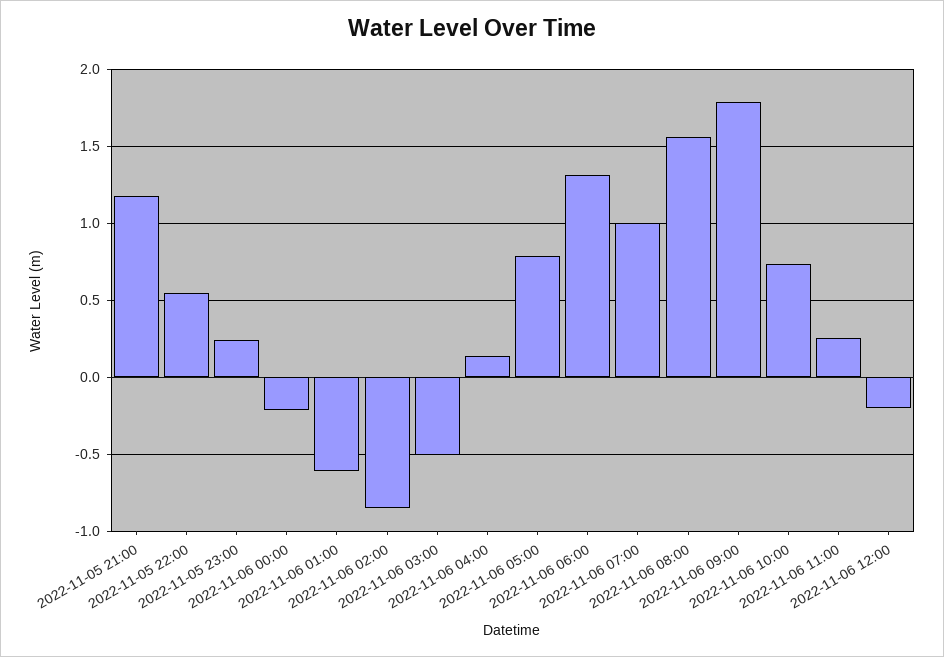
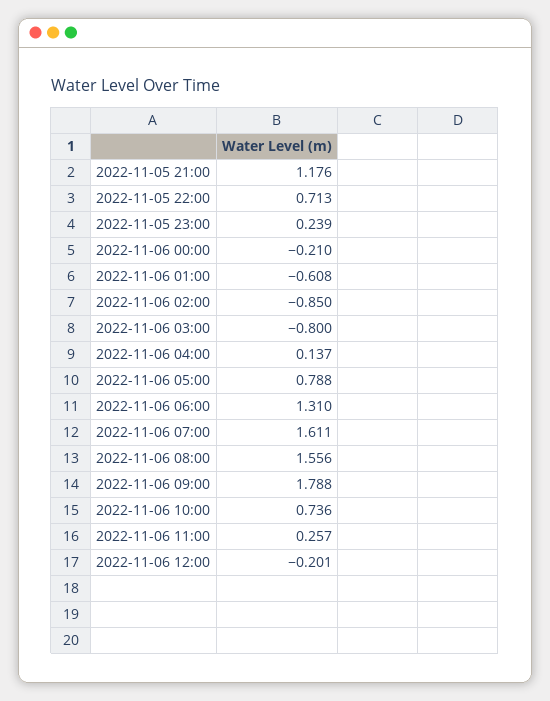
  {
    "2022-11-05 21:00": 1.176,
-   "2022-11-05 22:00": 0.55,
+   "2022-11-05 22:00": 0.713,
    "2022-11-05 23:00": 0.239,
    "2022-11-06 00:00": -0.21,
    "2022-11-06 01:00": -0.608,
    "2022-11-06 02:00": -0.85,
-   "2022-11-06 03:00": -0.5,
+   "2022-11-06 03:00": -0.8,
    "2022-11-06 04:00": 0.137,
    "2022-11-06 05:00": 0.788,
    "2022-11-06 06:00": 1.31,
-   "2022-11-06 07:00": 1,
+   "2022-11-06 07:00": 1.611,
    "2022-11-06 08:00": 1.556,
    "2022-11-06 09:00": 1.788,
    "2022-11-06 10:00": 0.736,
    "2022-11-06 11:00": 0.257,
    "2022-11-06 12:00": -0.201
  }

